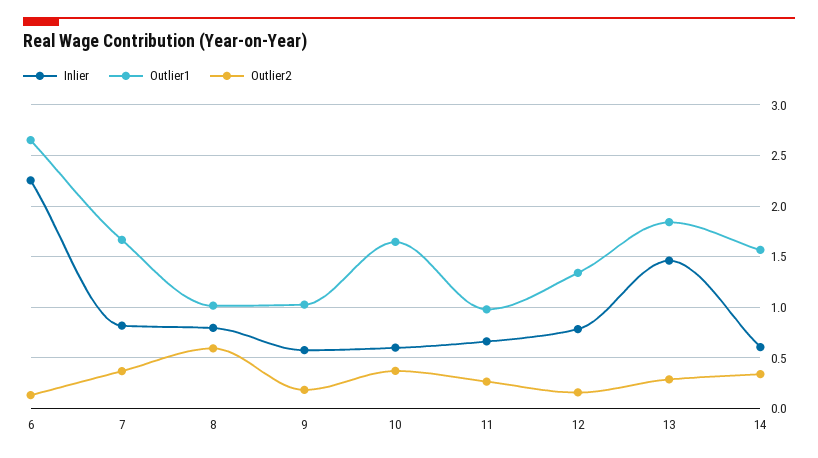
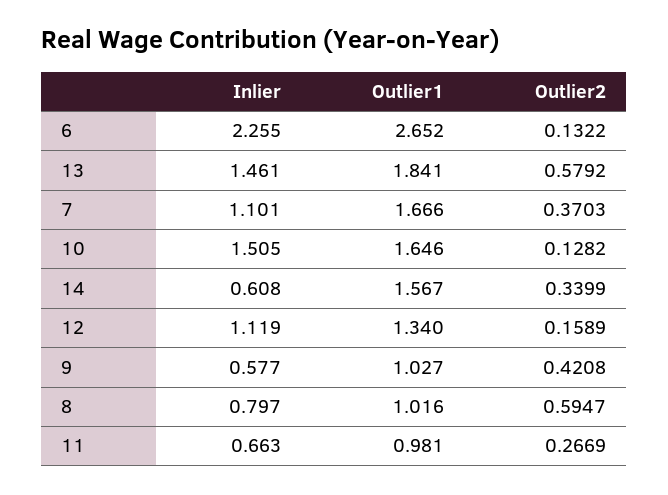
  {
    "Inlier": {
      "6": 2.255,
-     "7": 0.8,
+     "7": 1.101,
      "8": 0.797,
      "9": 0.577,
-     "10": 0.6,
+     "10": 1.505,
      "11": 0.663,
-     "12": 0.8,
+     "12": 1.119,
      "13": 1.461,
      "14": 0.608
    },
    "Outlier1": {
      "6": 2.652,
      "7": 1.666,
      "8": 1.016,
      "9": 1.027,
      "10": 1.646,
      "11": 0.981,
      "12": 1.34,
      "13": 1.841,
      "14": 1.567
    },
    "Outlier2": {
      "6": 0.1322,
      "7": 0.3703,
      "8": 0.5947,
-     "9": 0.2,
+     "9": 0.4208,
-     "10": 0.4,
+     "10": 0.1282,
      "11": 0.2669,
      "12": 0.1589,
-     "13": 0.3,
+     "13": 0.5792,
      "14": 0.3399
    }
  }

